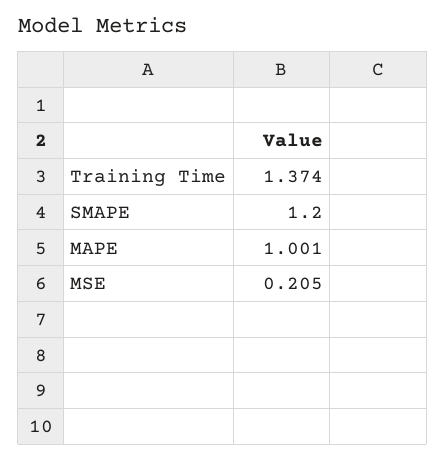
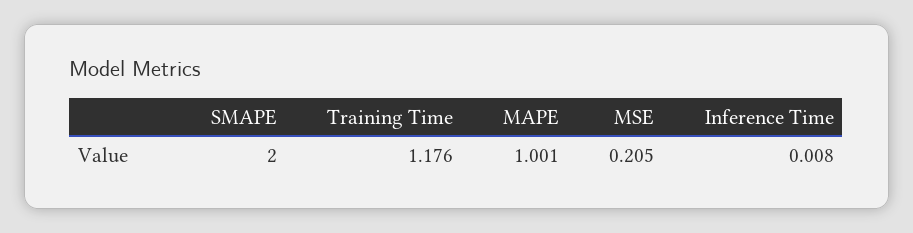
  {
-   "Training Time": 1.374,
+   "Training Time": 1.176,
-   "SMAPE": 1.2,
+   "SMAPE": 2,
    "MAPE": 1.001,
-   "MSE": 0.205
+   "MSE": 0.205,
+   "Inference Time": 0.008
  }

